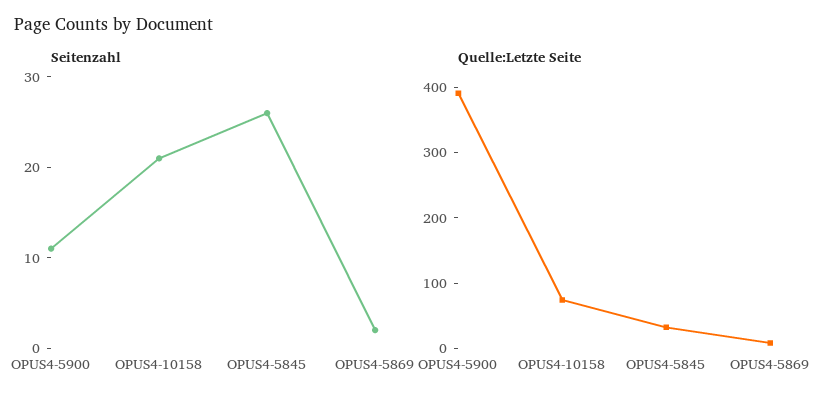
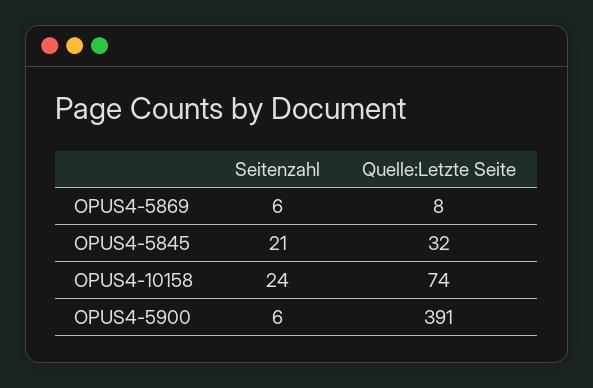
  {
    "Seitenzahl": {
-     "OPUS4-5900": 11,
+     "OPUS4-5900": 6,
-     "OPUS4-10158": 21,
+     "OPUS4-10158": 24,
-     "OPUS4-5845": 26,
+     "OPUS4-5845": 21,
-     "OPUS4-5869": 2
+     "OPUS4-5869": 6
    },
    "Quelle:Letzte Seite": {
      "OPUS4-5900": 391,
      "OPUS4-10158": 74,
      "OPUS4-5845": 32,
      "OPUS4-5869": 8
    }
  }

